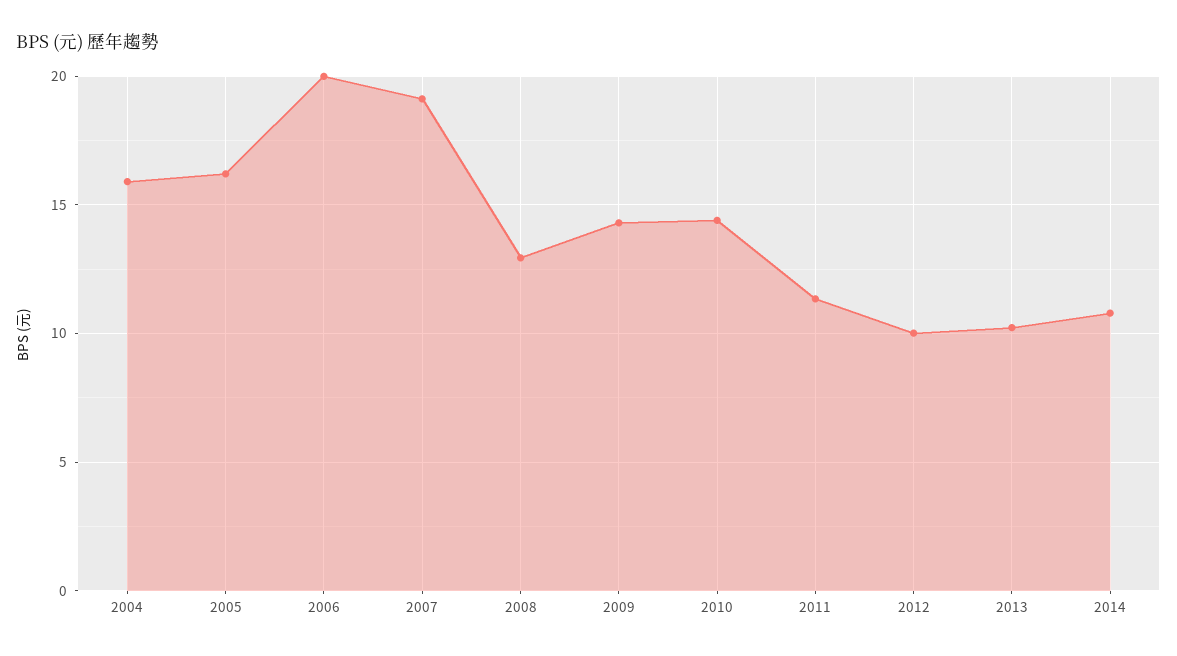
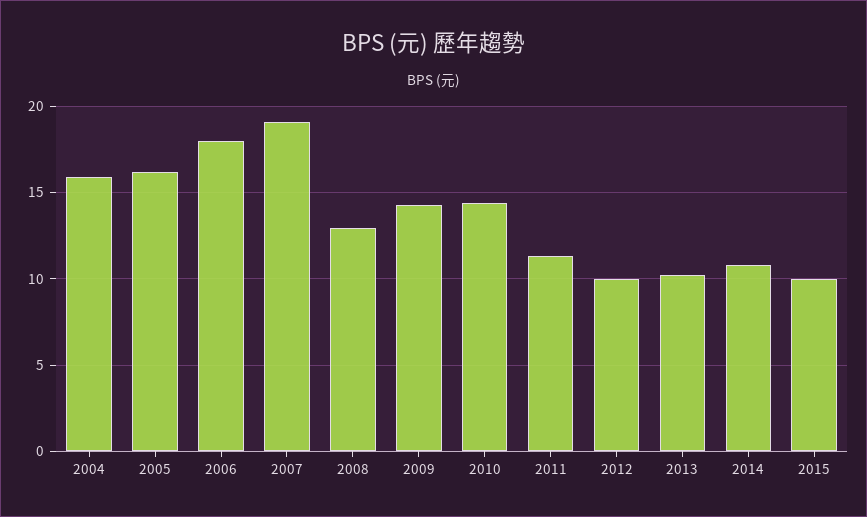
  {
    "2004": 16,
    "2005": 16,
-   "2006": 20,
+   "2006": 18,
    "2007": 19,
    "2008": 13,
    "2009": 14.5,
    "2010": 14.5,
    "2011": 11.5,
    "2012": 10,
    "2013": 10,
-   "2014": 11
+   "2014": 11,
+   "2015": 10
  }

